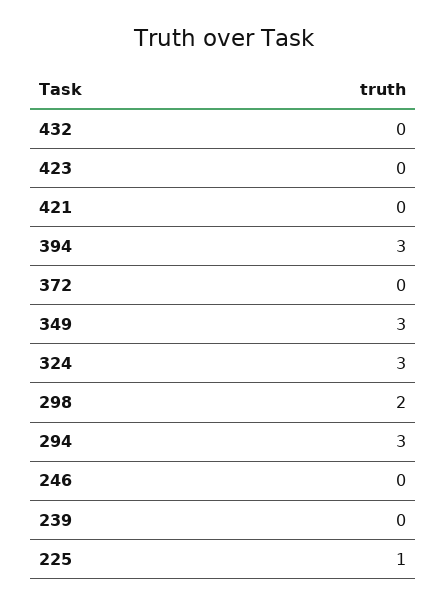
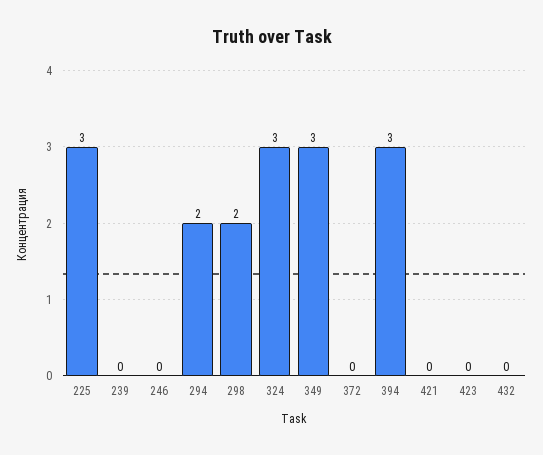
  {
    "432": 0,
    "423": 0,
    "421": 0,
    "394": 3,
    "372": 0,
    "349": 3,
    "324": 3,
    "298": 2,
-   "294": 3,
+   "294": 2,
    "246": 0,
    "239": 0,
-   "225": 1
+   "225": 3
  }

